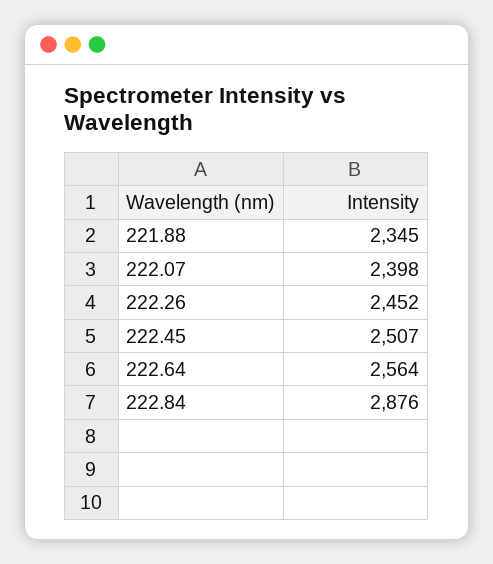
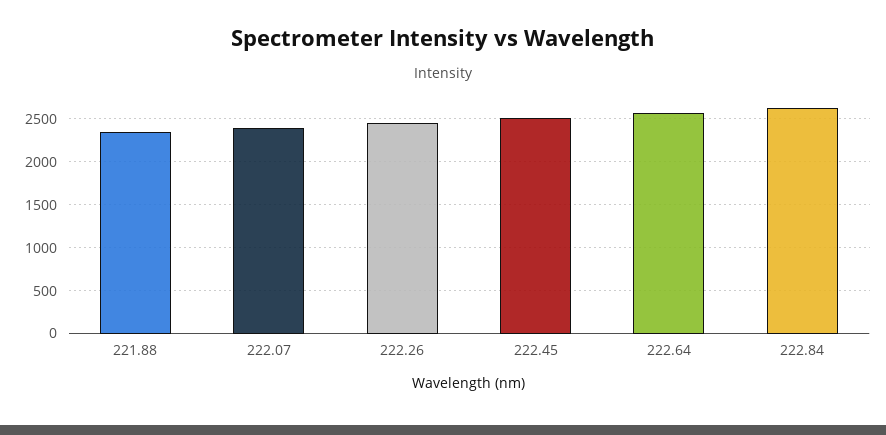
  {
    "221.88": 2345,
    "222.07": 2398,
    "222.26": 2452,
    "222.45": 2507,
    "222.64": 2564,
-   "222.84": 2876
+   "222.84": 2600
  }

